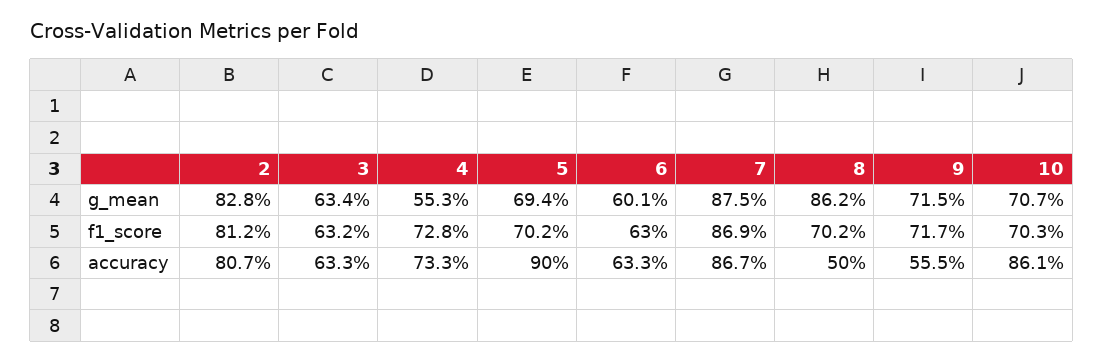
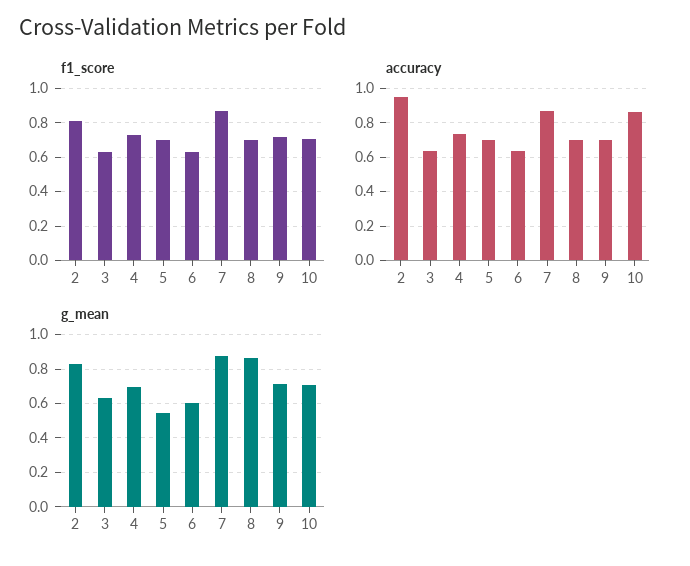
  {
    "g_mean": {
      "2": 0.828,
      "3": 0.634,
-     "4": 0.553,
+     "4": 0.7,
-     "5": 0.694,
+     "5": 0.55,
      "6": 0.601,
      "7": 0.875,
      "8": 0.862,
      "9": 0.715,
      "10": 0.707
    },
    "f1_score": {
      "2": 0.812,
      "3": 0.632,
      "4": 0.728,
      "5": 0.702,
      "6": 0.63,
      "7": 0.869,
      "8": 0.702,
      "9": 0.717,
      "10": 0.703
    },
    "accuracy": {
-     "2": 0.807,
+     "2": 0.95,
      "3": 0.633,
      "4": 0.733,
-     "5": 0.9,
+     "5": 0.7,
      "6": 0.633,
      "7": 0.867,
-     "8": 0.5,
+     "8": 0.7,
-     "9": 0.555,
+     "9": 0.7,
      "10": 0.861
    }
  }

